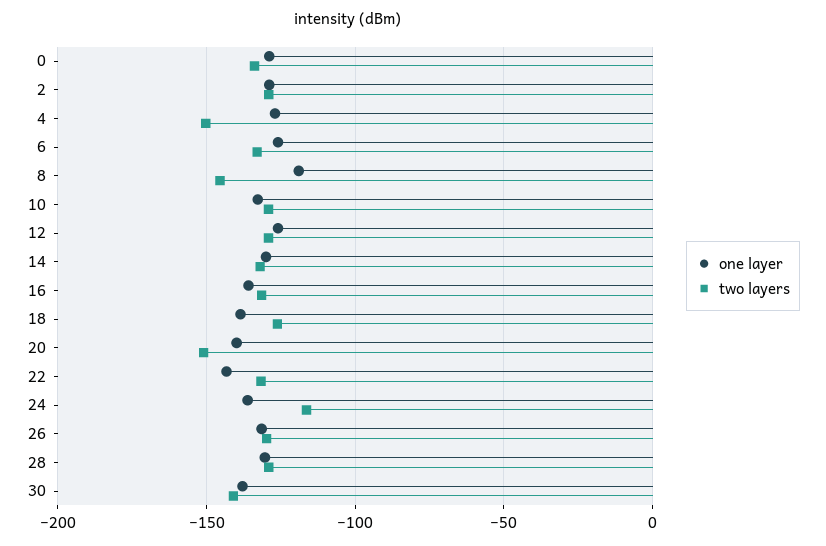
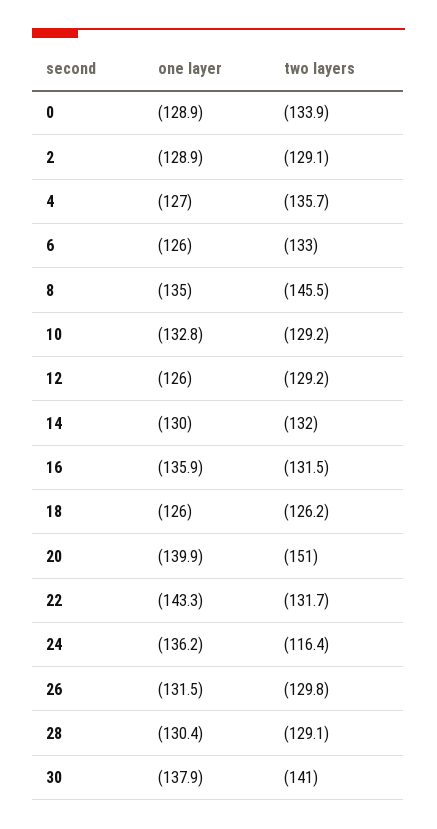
  {
    "one layer": {
      "0": -128.9,
      "2": -128.9,
      "4": -127,
      "6": -126,
-     "8": -120,
+     "8": -135,
      "10": -132.8,
      "12": -126,
      "14": -130,
      "16": -135.9,
-     "18": -140,
+     "18": -126,
      "20": -139.9,
      "22": -143.3,
      "24": -136.2,
      "26": -131.5,
      "28": -130.4,
      "30": -137.9
    },
    "two layers": {
      "0": -133.9,
      "2": -129.1,
-     "4": -150,
+     "4": -135.7,
      "6": -133,
      "8": -145.5,
      "10": -129.2,
      "12": -129.2,
      "14": -132,
      "16": -131.5,
      "18": -126.2,
      "20": -151,
      "22": -131.7,
      "24": -116.4,
      "26": -129.8,
      "28": -129.1,
      "30": -141
    }
  }

